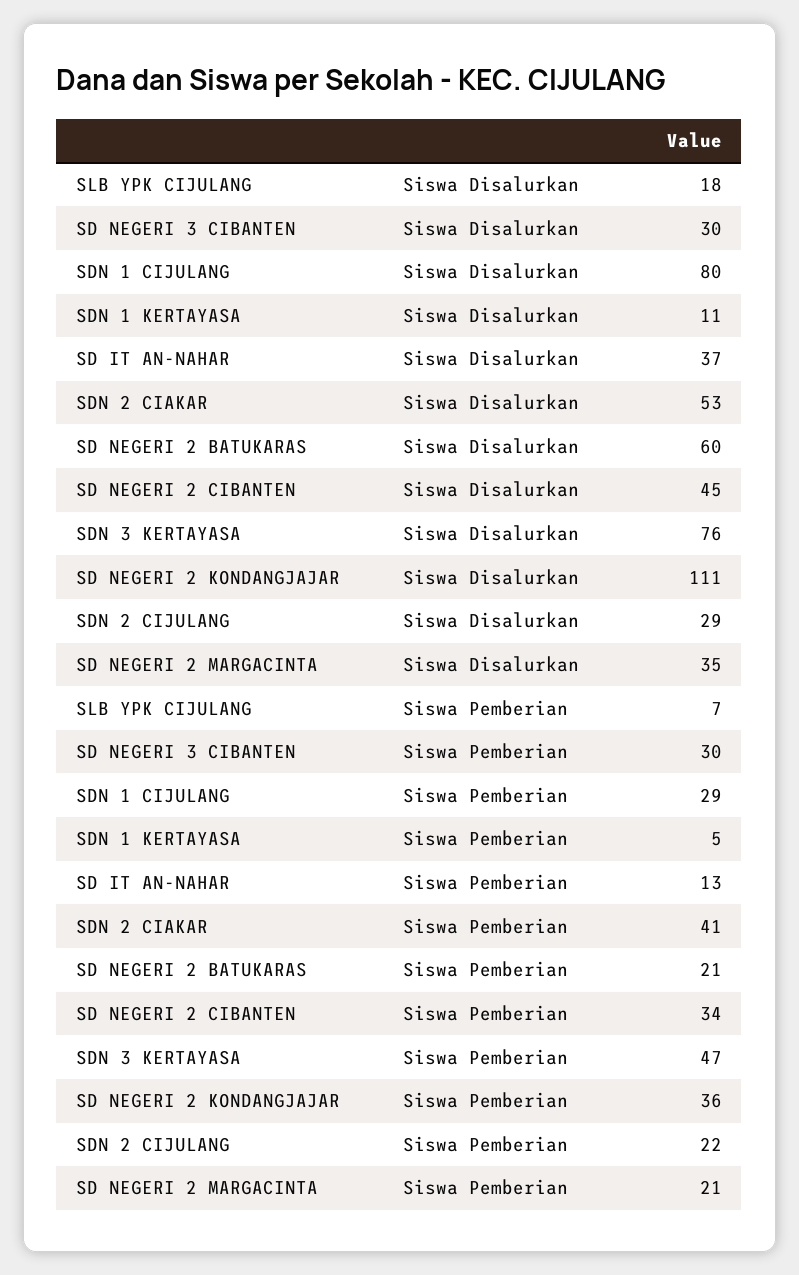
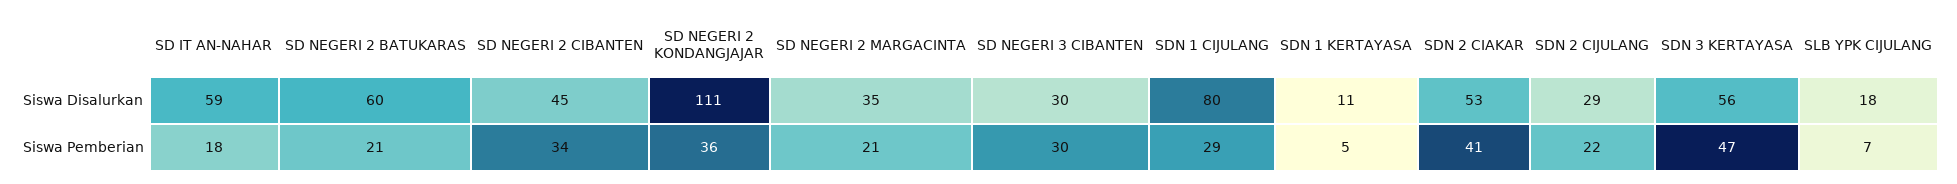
  {
    "SLB YPK CIJULANG": {
      "Siswa Disalurkan": 18,
      "Siswa Pemberian": 7
    },
    "SD NEGERI 3 CIBANTEN": {
      "Siswa Disalurkan": 30,
      "Siswa Pemberian": 30
    },
    "SDN 1 CIJULANG": {
      "Siswa Disalurkan": 80,
      "Siswa Pemberian": 29
    },
    "SDN 1 KERTAYASA": {
      "Siswa Disalurkan": 11,
      "Siswa Pemberian": 5
    },
    "SD IT AN-NAHAR": {
-     "Siswa Disalurkan": 37,
+     "Siswa Disalurkan": 59,
-     "Siswa Pemberian": 13
+     "Siswa Pemberian": 18
    },
    "SDN 2 CIAKAR": {
      "Siswa Disalurkan": 53,
      "Siswa Pemberian": 41
    },
    "SD NEGERI 2 BATUKARAS": {
      "Siswa Disalurkan": 60,
      "Siswa Pemberian": 21
    },
    "SD NEGERI 2 CIBANTEN": {
      "Siswa Disalurkan": 45,
      "Siswa Pemberian": 34
    },
    "SDN 3 KERTAYASA": {
-     "Siswa Disalurkan": 76,
+     "Siswa Disalurkan": 56,
      "Siswa Pemberian": 47
    },
    "SD NEGERI 2 KONDANGJAJAR": {
      "Siswa Disalurkan": 111,
      "Siswa Pemberian": 36
    },
    "SDN 2 CIJULANG": {
      "Siswa Disalurkan": 29,
      "Siswa Pemberian": 22
    },
    "SD NEGERI 2 MARGACINTA": {
      "Siswa Disalurkan": 35,
      "Siswa Pemberian": 21
    }
  }

